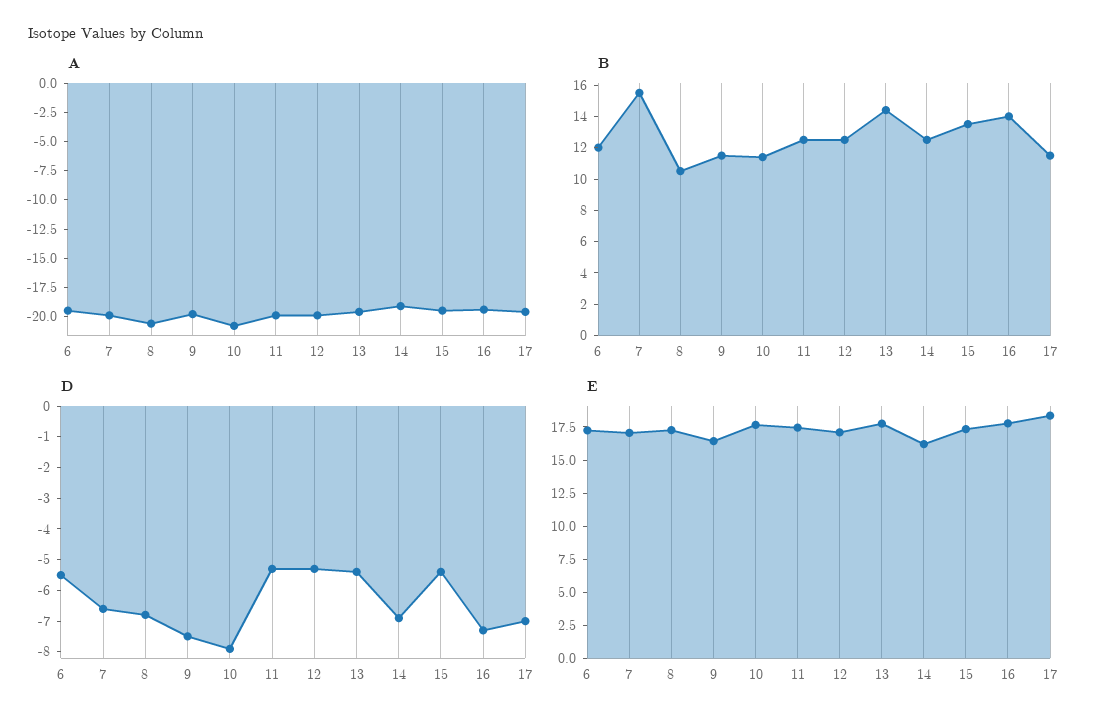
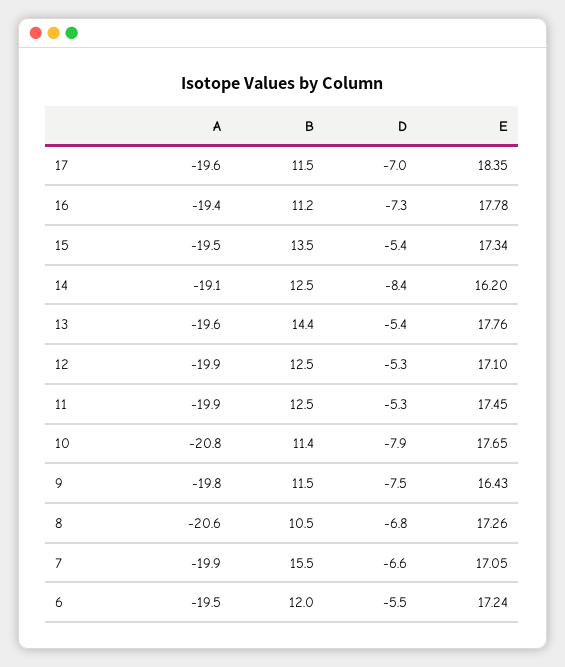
  {
    "A": {
      "6": -19.5,
      "7": -19.9,
      "8": -20.6,
      "9": -19.8,
      "10": -20.8,
      "11": -19.9,
      "12": -19.9,
      "13": -19.6,
      "14": -19.1,
      "15": -19.5,
      "16": -19.4,
      "17": -19.6
    },
    "B": {
      "6": 12,
      "7": 15.5,
      "8": 10.5,
      "9": 11.5,
      "10": 11.4,
      "11": 12.5,
      "12": 12.5,
      "13": 14.4,
      "14": 12.5,
      "15": 13.5,
-     "16": 14,
+     "16": 11.2,
      "17": 11.5
    },
    "D": {
      "6": -5.5,
      "7": -6.6,
      "8": -6.8,
      "9": -7.5,
      "10": -7.9,
      "11": -5.3,
      "12": -5.3,
      "13": -5.4,
-     "14": -7,
+     "14": -8.4,
      "15": -5.4,
      "16": -7.3,
      "17": -7
    },
    "E": {
      "6": 17.24,
      "7": 17.05,
      "8": 17.26,
      "9": 16.43,
      "10": 17.65,
      "11": 17.45,
      "12": 17.1,
      "13": 17.76,
      "14": 16.2,
      "15": 17.34,
      "16": 17.78,
      "17": 18.35
    }
  }

